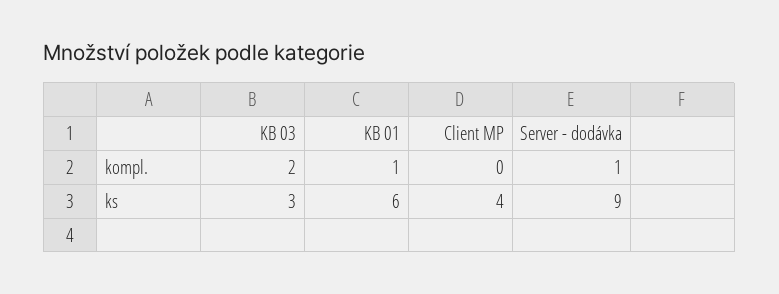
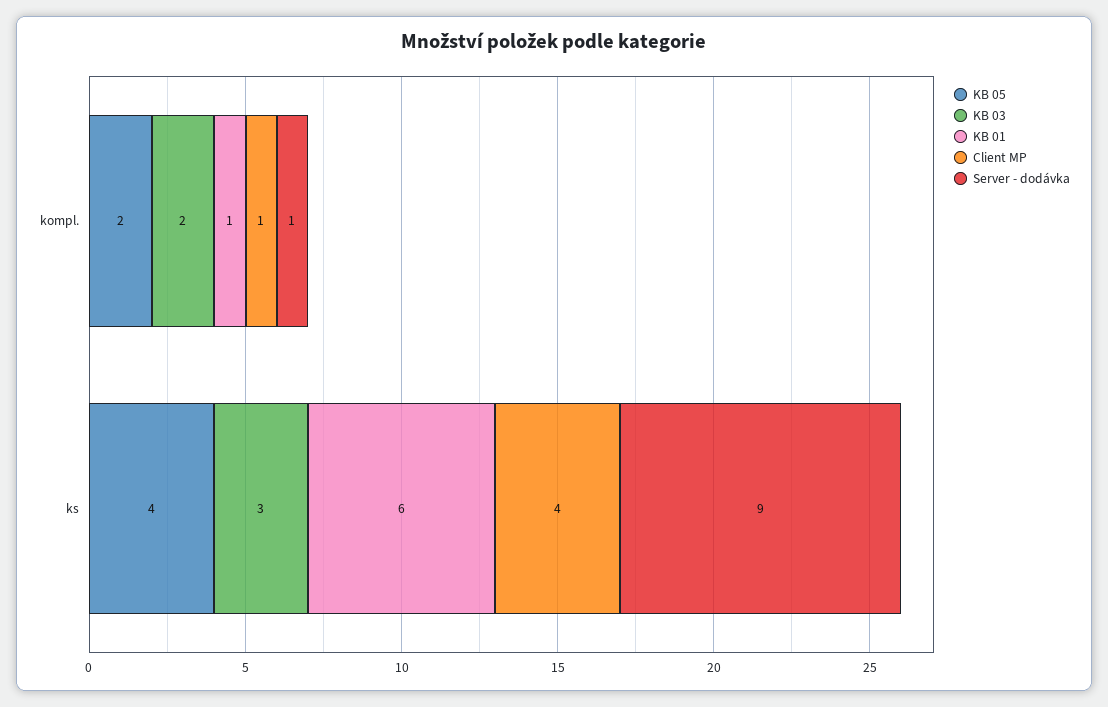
  {
    "KB 03": {
      "kompl.": 2,
      "ks": 3
    },
    "KB 01": {
      "kompl.": 1,
      "ks": 6
    },
    "Client MP": {
-     "kompl.": 0,
+     "kompl.": 1,
      "ks": 4
    },
    "Server - dodávka": {
      "kompl.": 1,
      "ks": 9
-   }
+   },
+   "KB 05": {
+     "kompl.": 2,
+     "ks": 4
+   }
  }

